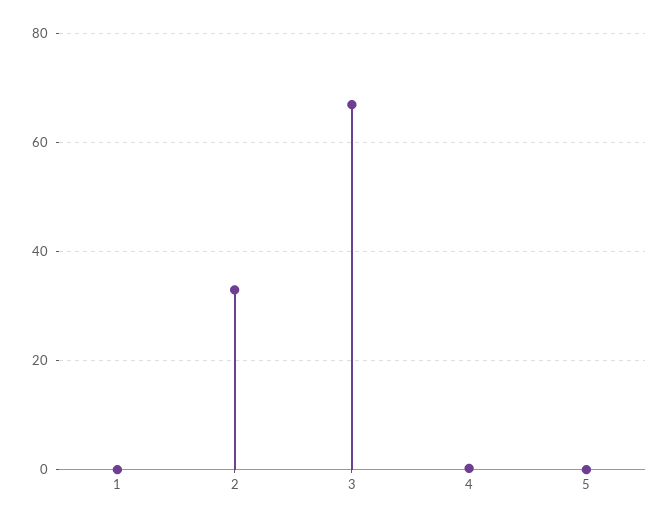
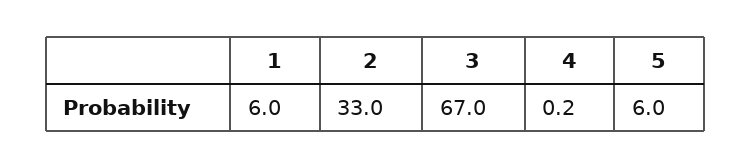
  {
-   "1": 0,
+   "1": 6,
    "2": 33,
    "3": 67,
    "4": 0.2,
-   "5": 0
+   "5": 6
  }

